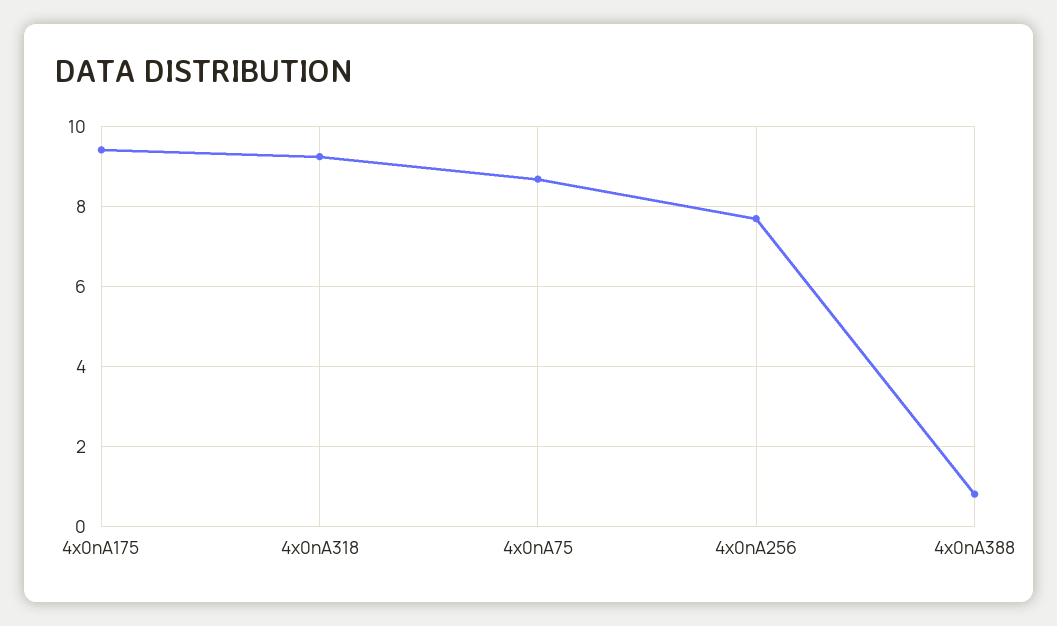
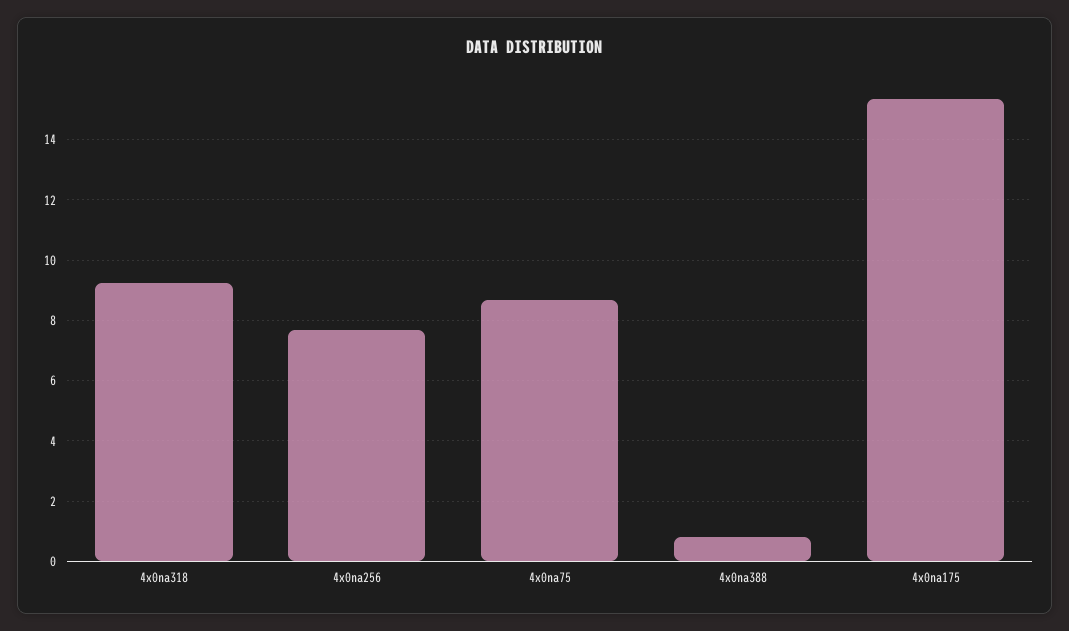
  {
-   "4x0nA175": 9.4,
+   "4x0nA175": 15.4,
    "4x0nA318": 9.2,
    "4x0nA75": 8.6,
    "4x0nA256": 7.6,
    "4x0nA388": 0.8
  }

